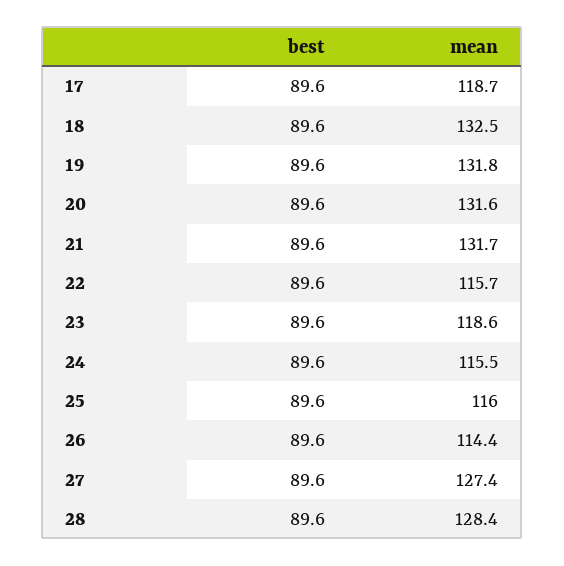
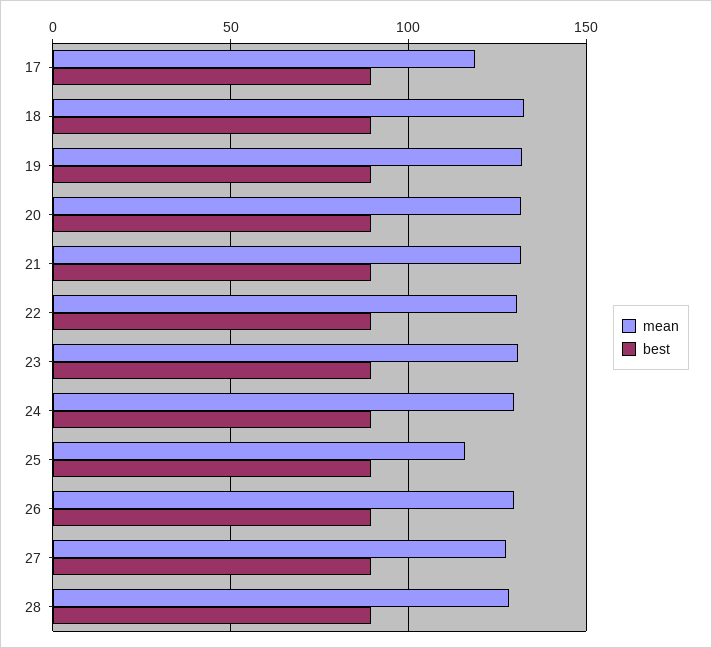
  {
    "best": {
      "17": 89.6,
      "18": 89.6,
      "19": 89.6,
      "20": 89.6,
      "21": 89.6,
      "22": 89.6,
      "23": 89.6,
      "24": 89.6,
      "25": 89.6,
      "26": 89.6,
      "27": 89.6,
      "28": 89.6
    },
    "mean": {
      "17": 118.7,
      "18": 132.5,
      "19": 131.8,
      "20": 131.6,
      "21": 131.7,
-     "22": 115.7,
+     "22": 130,
-     "23": 118.6,
+     "23": 130,
-     "24": 115.5,
+     "24": 130,
      "25": 116,
-     "26": 114.4,
+     "26": 130,
      "27": 127.4,
      "28": 128.4
    }
  }

